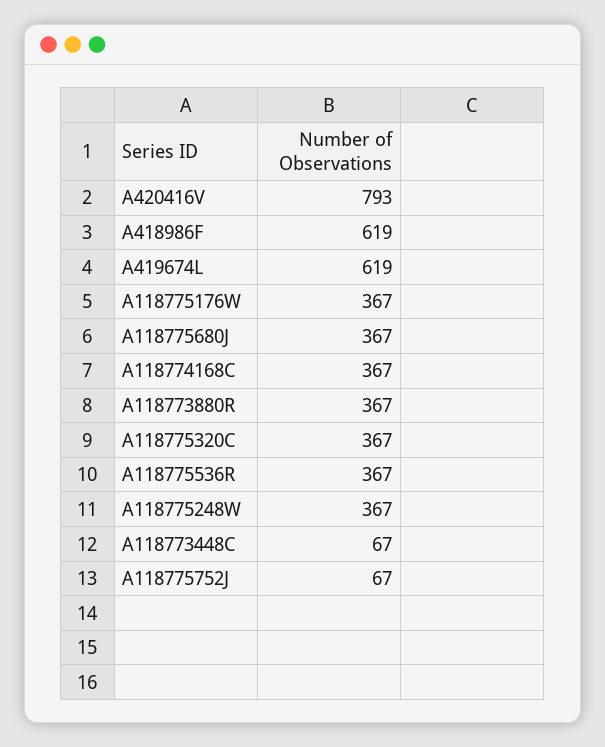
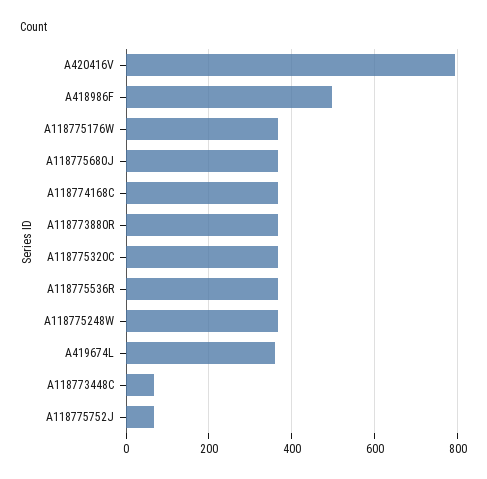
  {
    "A420416V": 793,
-   "A418986F": 619,
+   "A418986F": 500,
-   "A419674L": 619,
+   "A419674L": 360,
    "A118775176W": 367,
    "A118775680J": 367,
    "A118774168C": 367,
    "A118773880R": 367,
    "A118775320C": 367,
    "A118775536R": 367,
    "A118775248W": 367,
    "A118773448C": 67,
    "A118775752J": 67
  }

